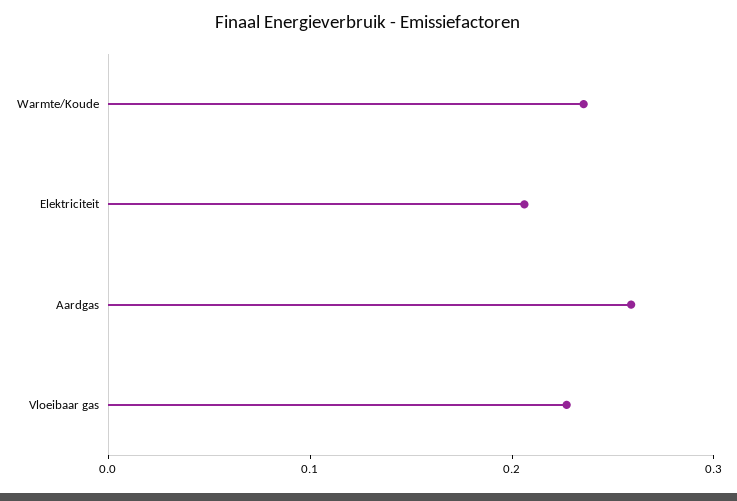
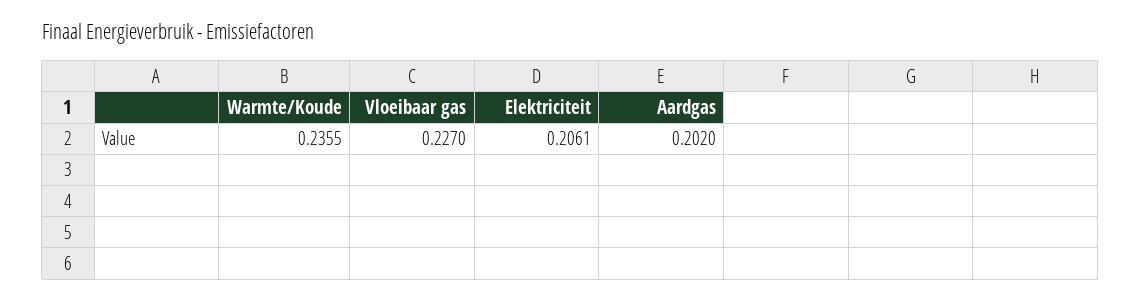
  {
    "Warmte/Koude": 0.2355,
    "Elektriciteit": 0.2061,
-   "Aardgas": 0.26,
+   "Aardgas": 0.202,
    "Vloeibaar gas": 0.227
  }

